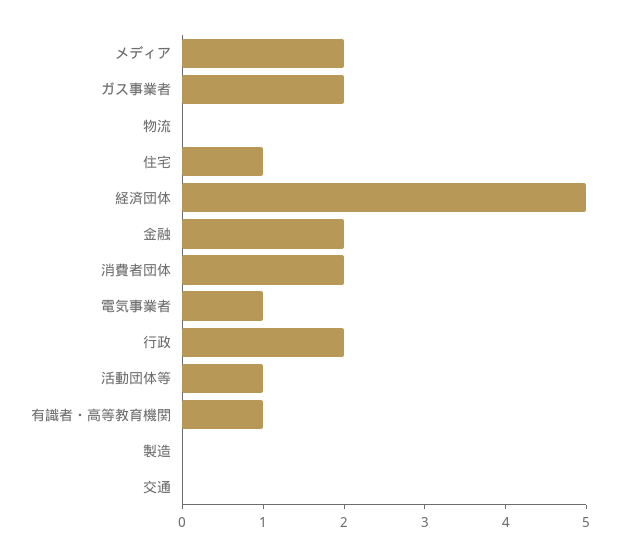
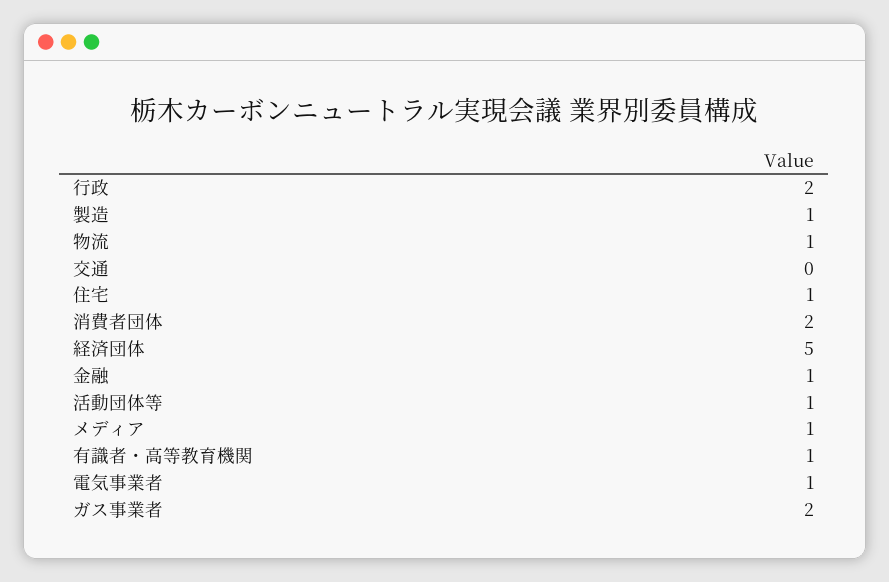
  {
-   "メディア": 2,
+   "メディア": 1,
    "ガス事業者": 2,
-   "物流": 0,
+   "物流": 1,
    "住宅": 1,
    "経済団体": 5,
-   "金融": 2,
+   "金融": 1,
    "消費者団体": 2,
    "電気事業者": 1,
    "行政": 2,
    "活動団体等": 1,
    "有識者・高等教育機関": 1,
-   "製造": 0,
+   "製造": 1,
    "交通": 0
  }

